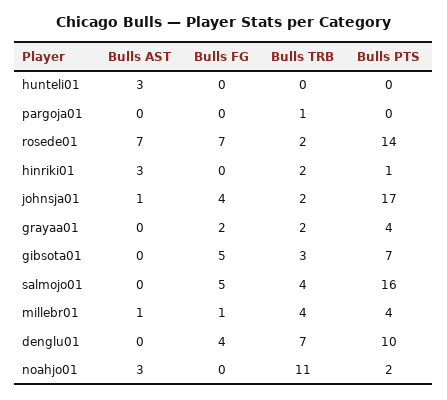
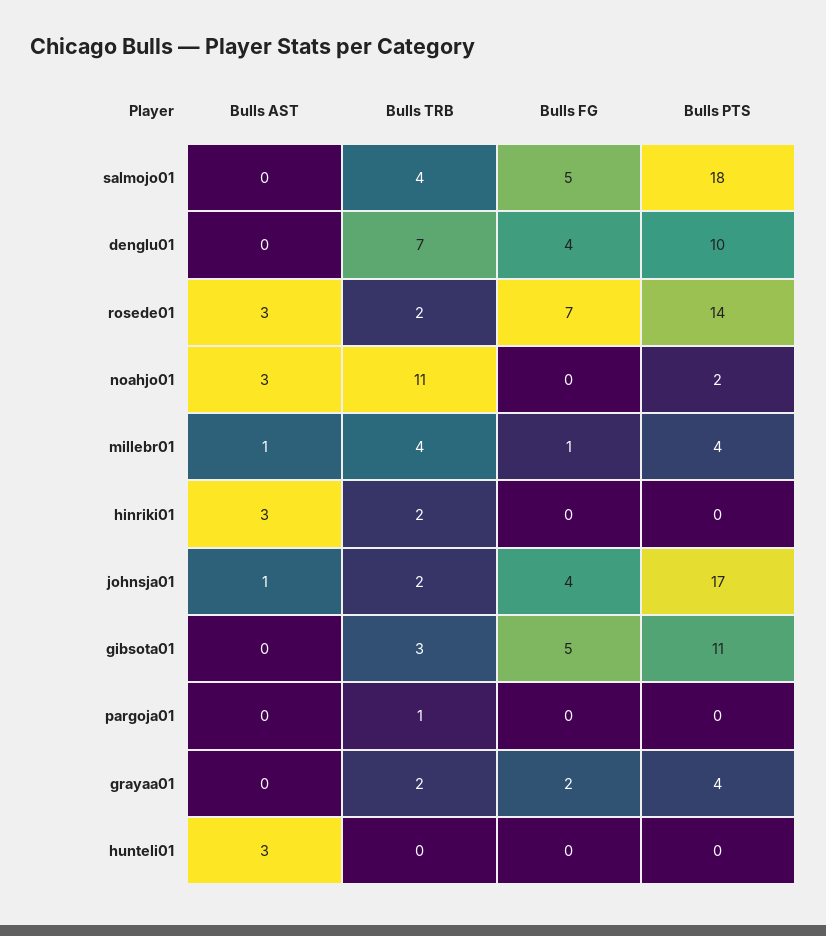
  {
    "Bulls AST": {
      "hunteli01": 3,
      "pargoja01": 0,
-     "rosede01": 7,
+     "rosede01": 3,
      "hinriki01": 3,
      "johnsja01": 1,
      "grayaa01": 0,
      "gibsota01": 0,
      "salmojo01": 0,
      "millebr01": 1,
      "denglu01": 0,
      "noahjo01": 3
    },
    "Bulls FG": {
      "hunteli01": 0,
      "pargoja01": 0,
      "rosede01": 7,
      "hinriki01": 0,
      "johnsja01": 4,
      "grayaa01": 2,
      "gibsota01": 5,
      "salmojo01": 5,
      "millebr01": 1,
      "denglu01": 4,
      "noahjo01": 0
    },
    "Bulls TRB": {
      "hunteli01": 0,
      "pargoja01": 1,
      "rosede01": 2,
      "hinriki01": 2,
      "johnsja01": 2,
      "grayaa01": 2,
      "gibsota01": 3,
      "salmojo01": 4,
      "millebr01": 4,
      "denglu01": 7,
      "noahjo01": 11
    },
    "Bulls PTS": {
      "hunteli01": 0,
      "pargoja01": 0,
      "rosede01": 14,
-     "hinriki01": 1,
+     "hinriki01": 0,
      "johnsja01": 17,
      "grayaa01": 4,
-     "gibsota01": 7,
+     "gibsota01": 11,
-     "salmojo01": 16,
+     "salmojo01": 18,
      "millebr01": 4,
      "denglu01": 10,
      "noahjo01": 2
    }
  }

